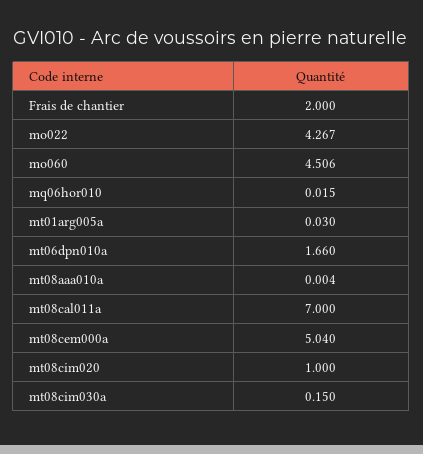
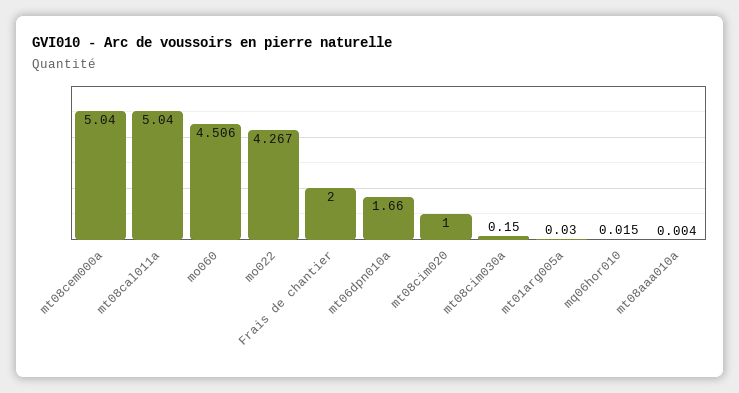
  {
    "Frais de chantier": 2,
    "mo022": 4.267,
    "mo060": 4.506,
    "mq06hor010": 0.015,
    "mt01arg005a": 0.03,
    "mt06dpn010a": 1.66,
    "mt08aaa010a": 0.004,
-   "mt08cal011a": 7,
+   "mt08cal011a": 5.04,
    "mt08cem000a": 5.04,
    "mt08cim020": 1,
    "mt08cim030a": 0.15
  }

